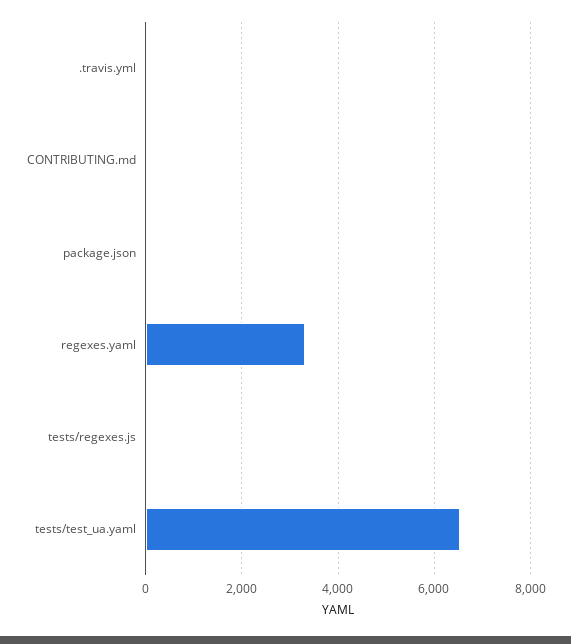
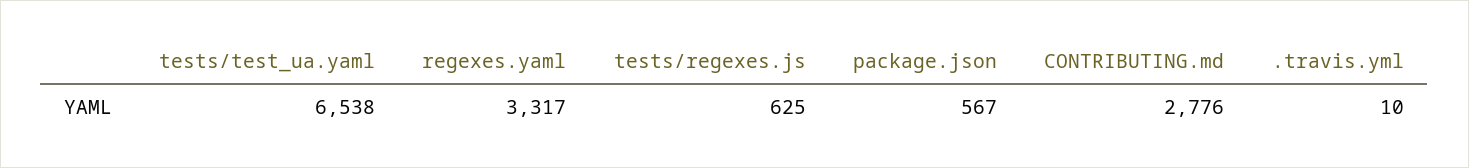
  {
    ".travis.yml": 10,
-   "CONTRIBUTING.md": 0,
+   "CONTRIBUTING.md": 2776,
-   "package.json": 0,
+   "package.json": 567,
    "regexes.yaml": 3317,
-   "tests/regexes.js": 0,
+   "tests/regexes.js": 625,
    "tests/test_ua.yaml": 6538
  }

